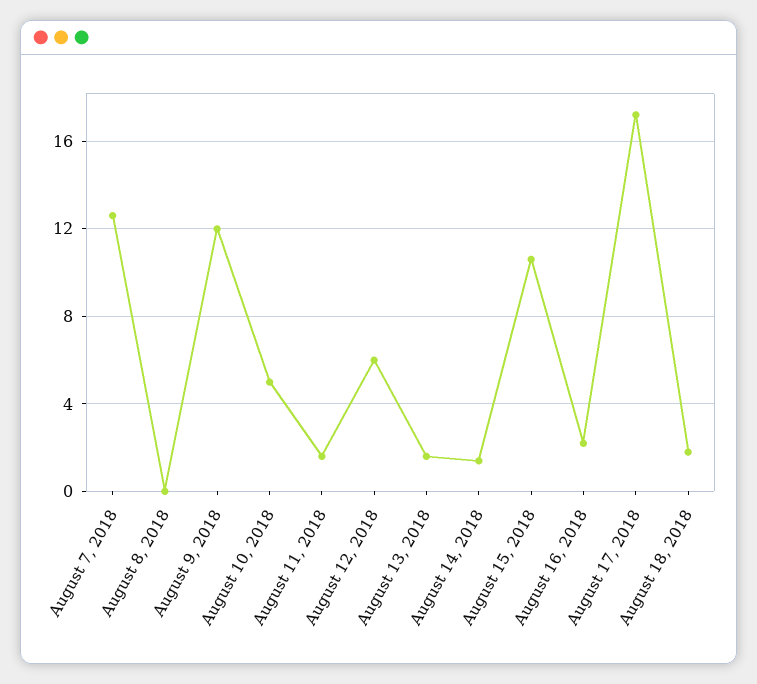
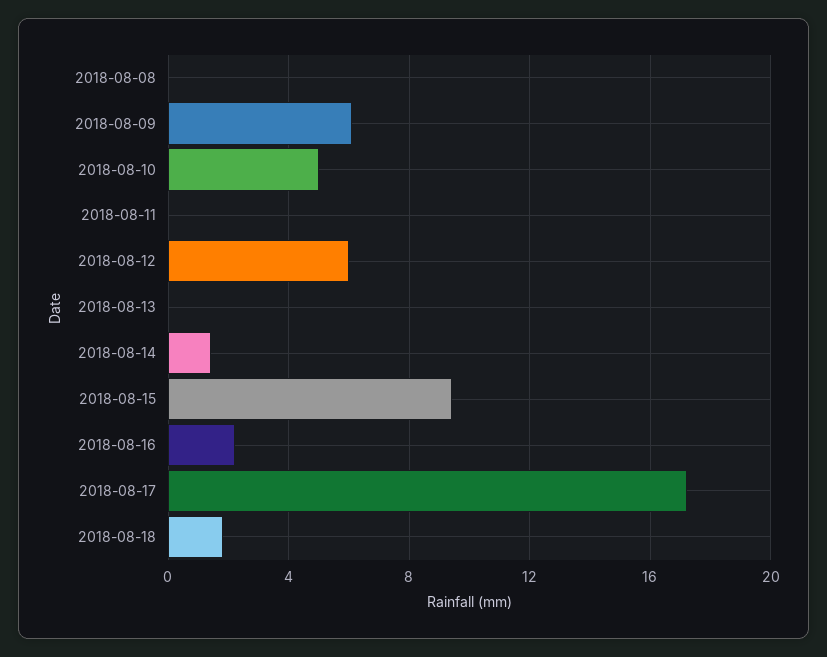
  {
-   "August 7, 2018": 12.5,
    "August 8, 2018": 0,
-   "August 9, 2018": 12,
+   "August 9, 2018": 6,
    "August 10, 2018": 5,
-   "August 11, 2018": 1.5,
+   "August 11, 2018": 0,
    "August 12, 2018": 6,
-   "August 13, 2018": 1.5,
+   "August 13, 2018": 0,
    "August 14, 2018": 1.5,
-   "August 15, 2018": 10.5,
+   "August 15, 2018": 9.5,
    "August 16, 2018": 2,
    "August 17, 2018": 17,
    "August 18, 2018": 2
  }

